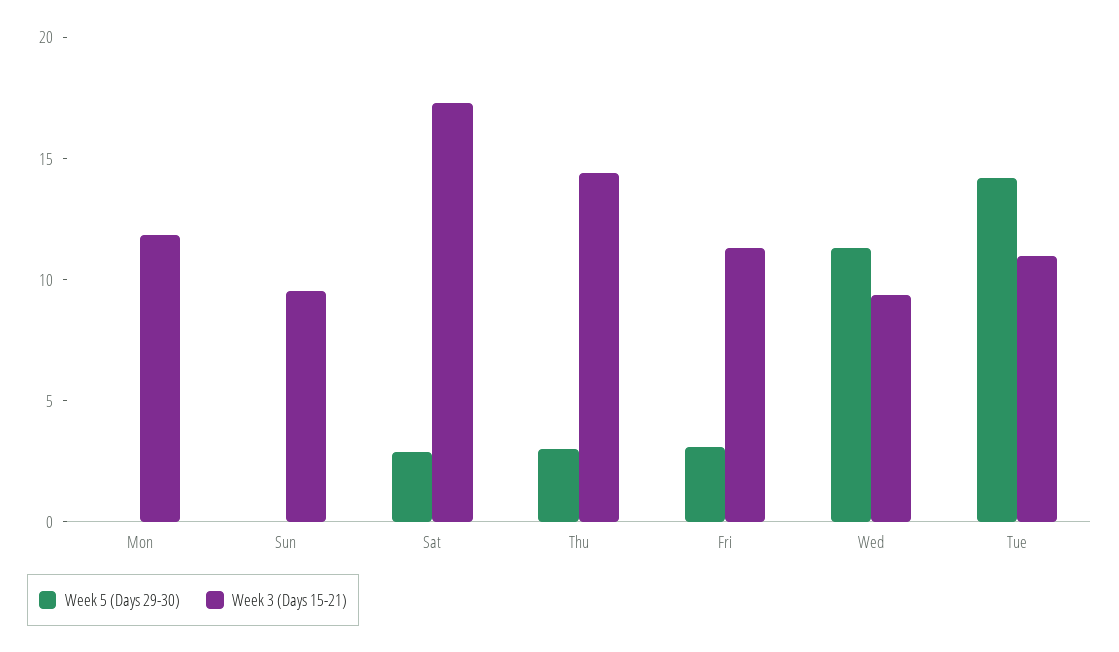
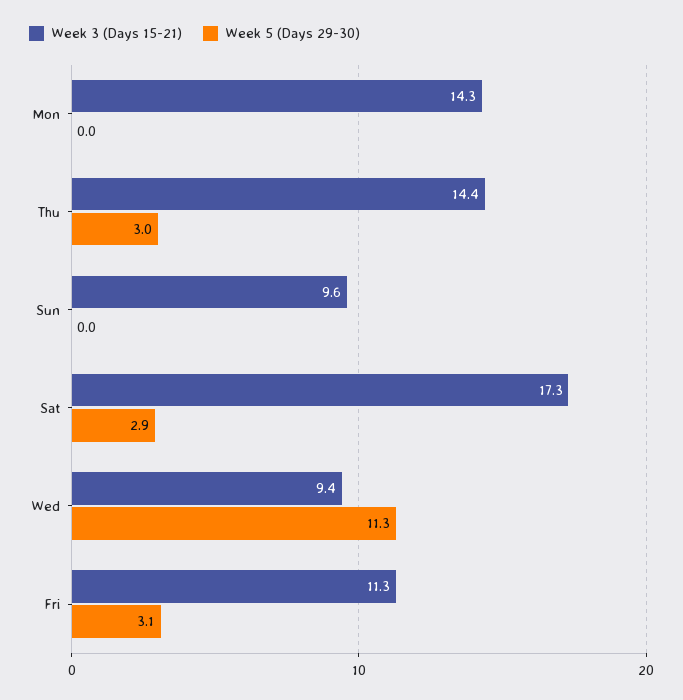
  {
    "Week 5 (Days 29-30)": {
      "Mon": 0,
      "Sun": 0,
      "Sat": 2.9,
      "Thu": 3,
      "Fri": 3.1,
-     "Wed": 11.3,
+     "Wed": 11.3
-     "Tue": 14
    },
    "Week 3 (Days 15-21)": {
-     "Mon": 12,
+     "Mon": 14.3,
      "Sun": 9.6,
      "Sat": 17.3,
      "Thu": 14.4,
      "Fri": 11.3,
-     "Wed": 9.4,
+     "Wed": 9.4
-     "Tue": 11
    }
  }

